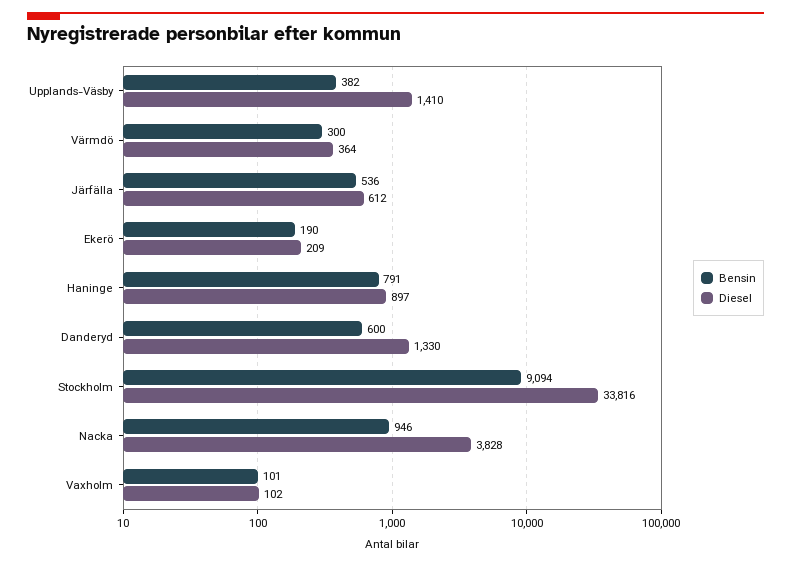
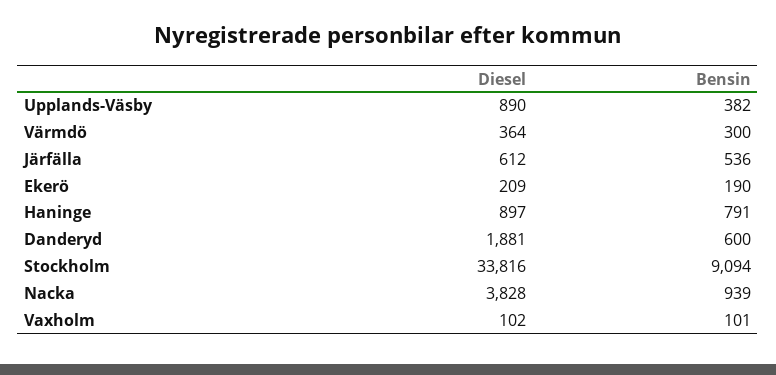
  {
    "Bensin": {
      "Upplands-Väsby": 382,
      "Värmdö": 300,
      "Järfälla": 536,
      "Ekerö": 190,
      "Haninge": 791,
      "Danderyd": 600,
      "Stockholm": 9094,
-     "Nacka": 946,
+     "Nacka": 939,
      "Vaxholm": 101
    },
    "Diesel": {
-     "Upplands-Väsby": 1410,
+     "Upplands-Väsby": 890,
      "Värmdö": 364,
      "Järfälla": 612,
      "Ekerö": 209,
      "Haninge": 897,
-     "Danderyd": 1330,
+     "Danderyd": 1881,
      "Stockholm": 33816,
      "Nacka": 3828,
      "Vaxholm": 102
    }
  }

